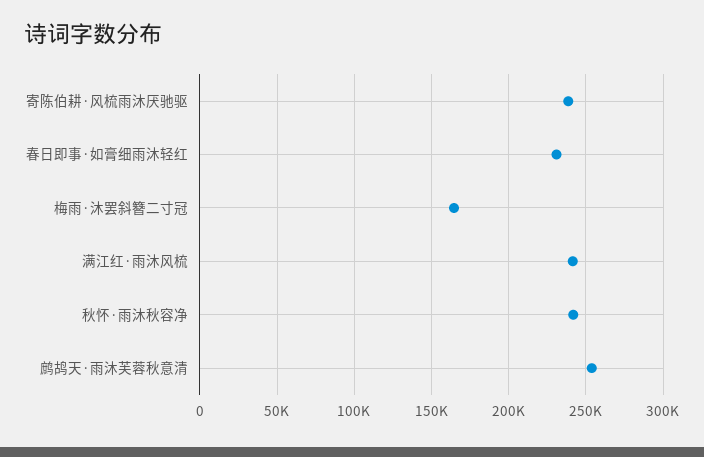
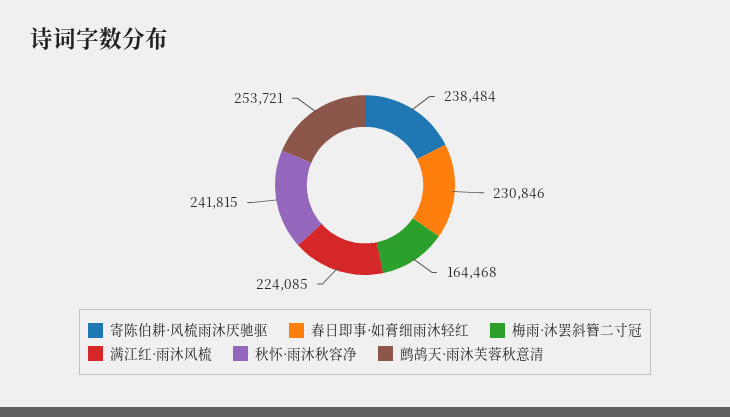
  {
    "寄陈伯耕·风梳雨沐厌驰驱": 238484,
    "春日即事·如膏细雨沐轻红": 230846,
    "梅雨·沐罢斜簪二寸冠": 164468,
-   "满江红·雨沐风梳": 240000,
+   "满江红·雨沐风梳": 224085,
    "秋怀·雨沐秋容净": 241815,
    "鹧鸪天·雨沐芙蓉秋意清": 253721
  }

